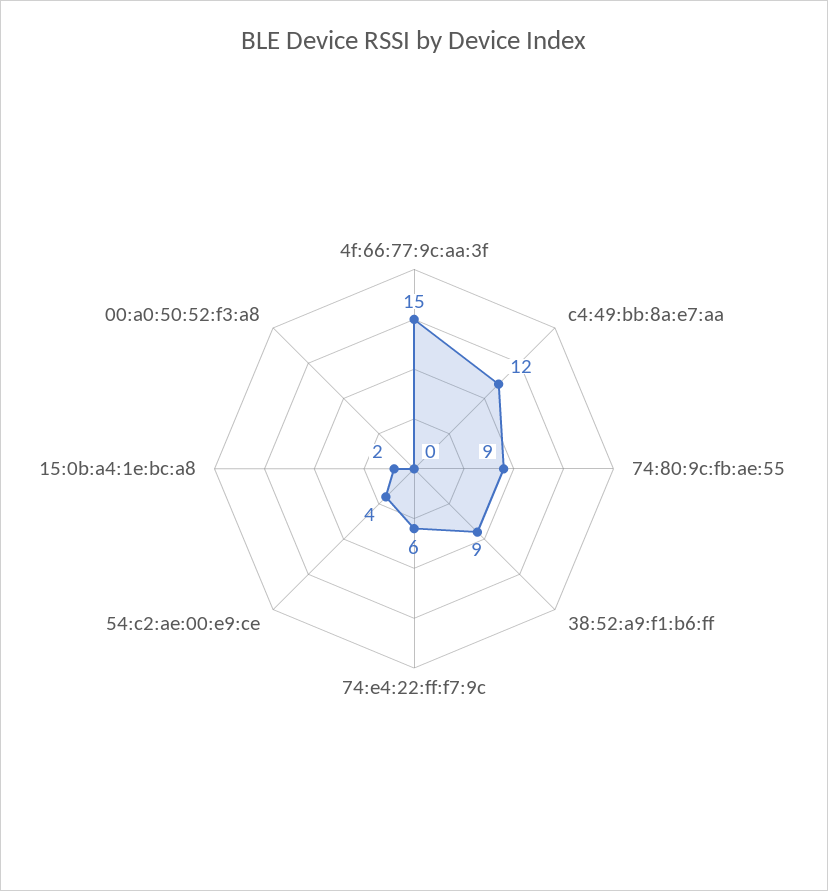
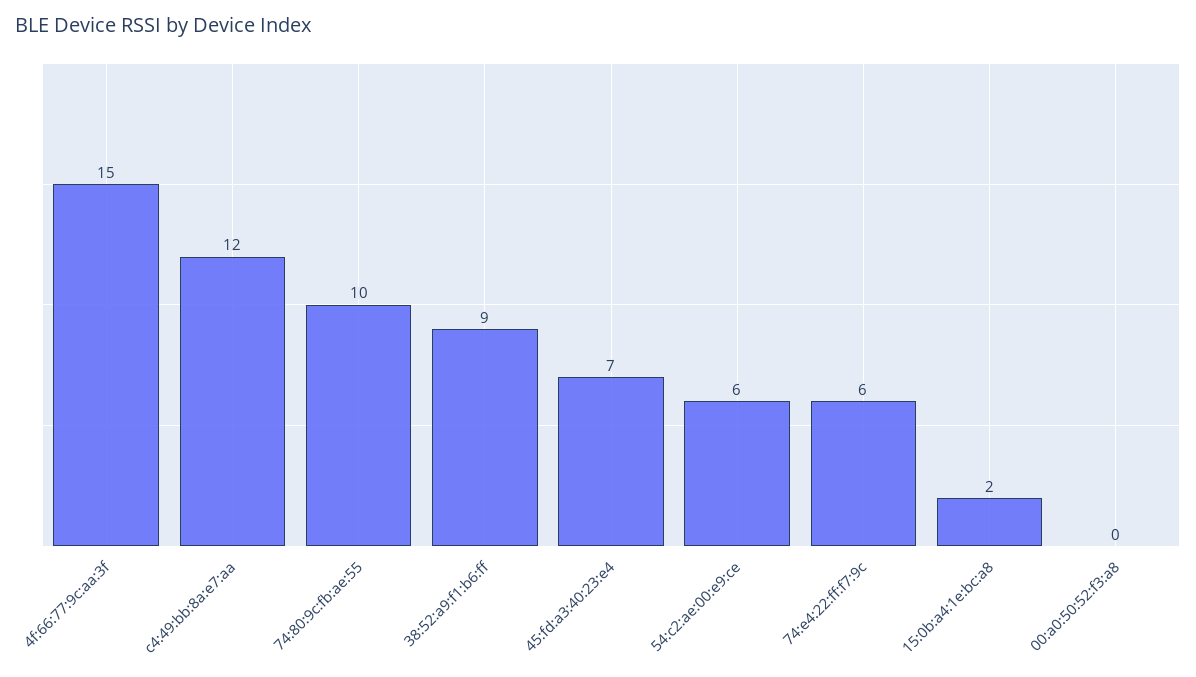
  {
    "4f:66:77:9c:aa:3f": 15,
    "c4:49:bb:8a:e7:aa": 12,
-   "74:80:9c:fb:ae:55": 9,
+   "74:80:9c:fb:ae:55": 10,
    "38:52:a9:f1:b6:ff": 9,
    "74:e4:22:ff:f7:9c": 6,
-   "54:c2:ae:00:e9:ce": 4,
+   "54:c2:ae:00:e9:ce": 6,
    "15:0b:a4:1e:bc:a8": 2,
-   "00:a0:50:52:f3:a8": 0
+   "00:a0:50:52:f3:a8": 0,
+   "45:fd:a3:40:23:e4": 7
  }

